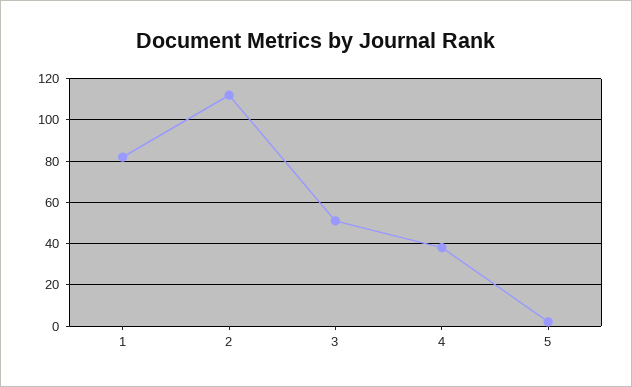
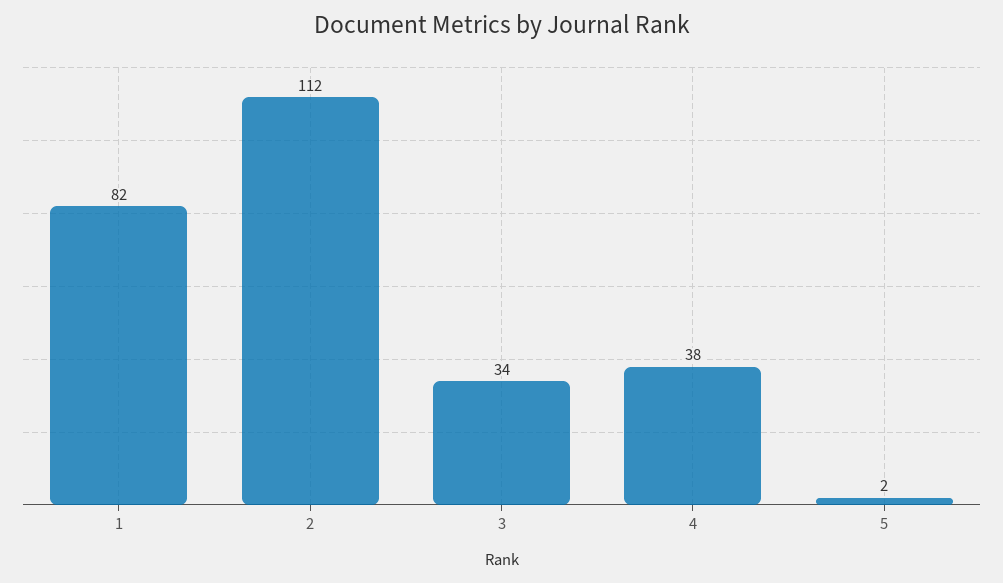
  {
    "1": 82,
    "2": 112,
-   "3": 50,
+   "3": 34,
    "4": 38,
    "5": 2
  }

